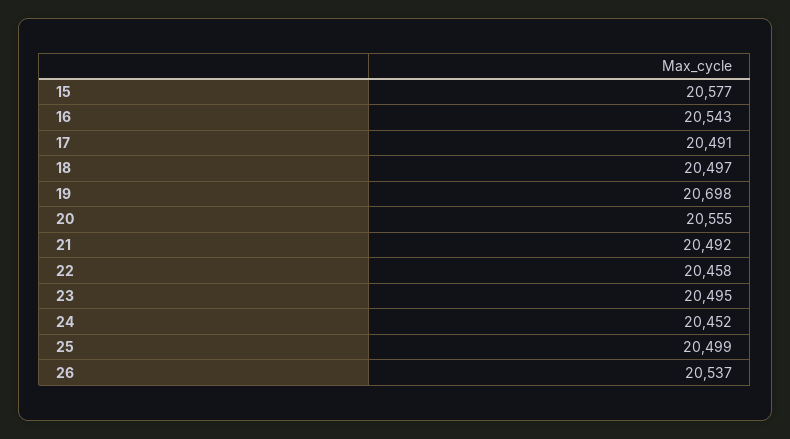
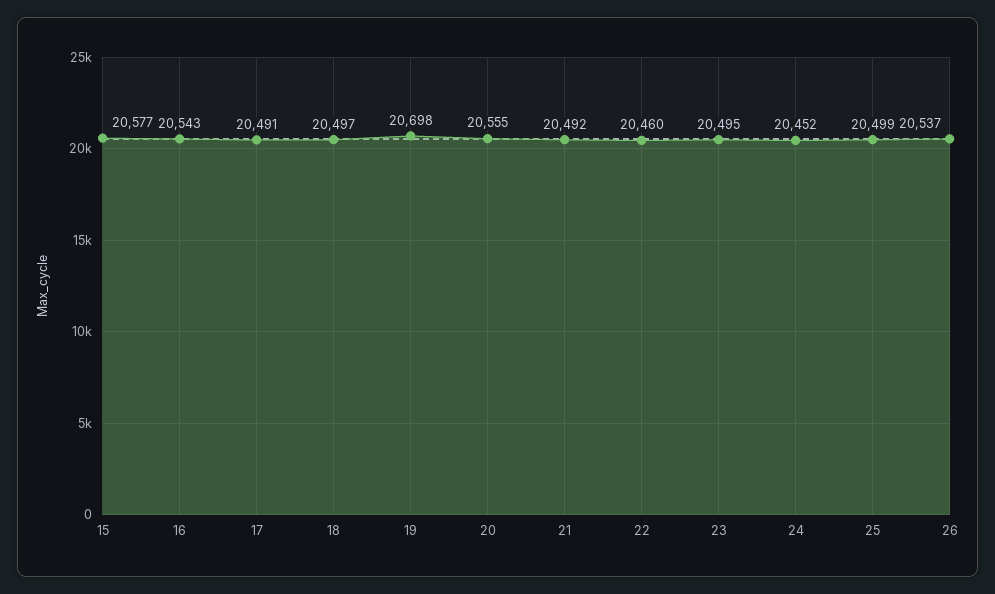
  {
    "15": 20577,
    "16": 20543,
    "17": 20491,
    "18": 20497,
    "19": 20698,
    "20": 20555,
    "21": 20492,
-   "22": 20458,
+   "22": 20460,
    "23": 20495,
    "24": 20452,
    "25": 20499,
    "26": 20537
  }

